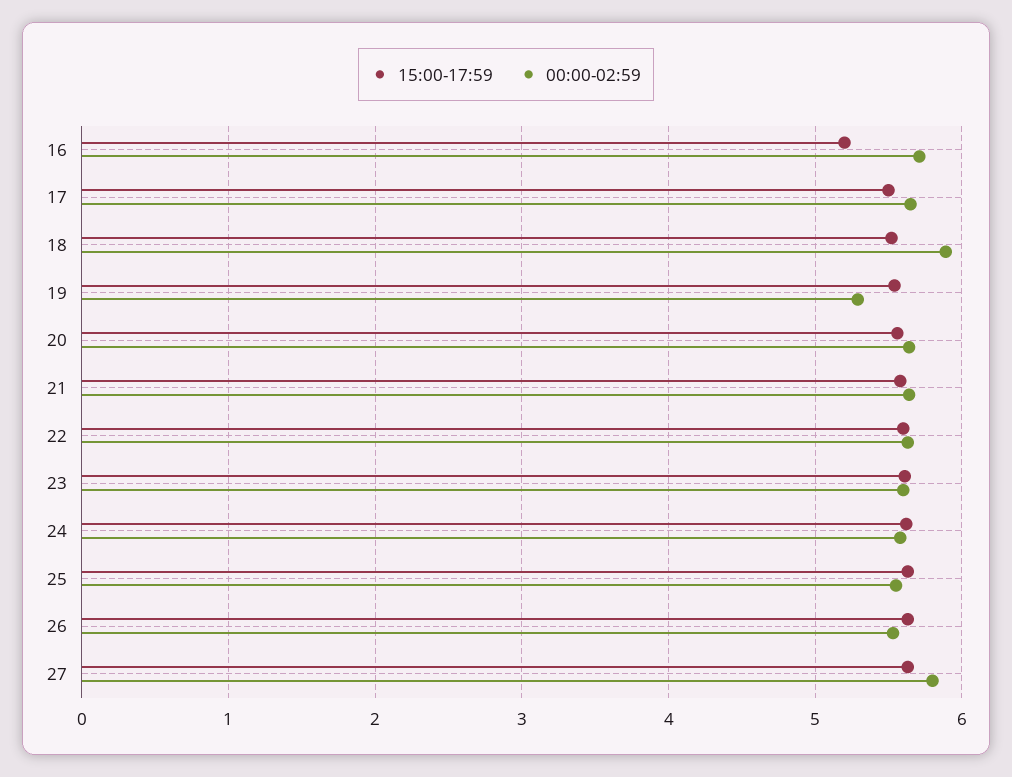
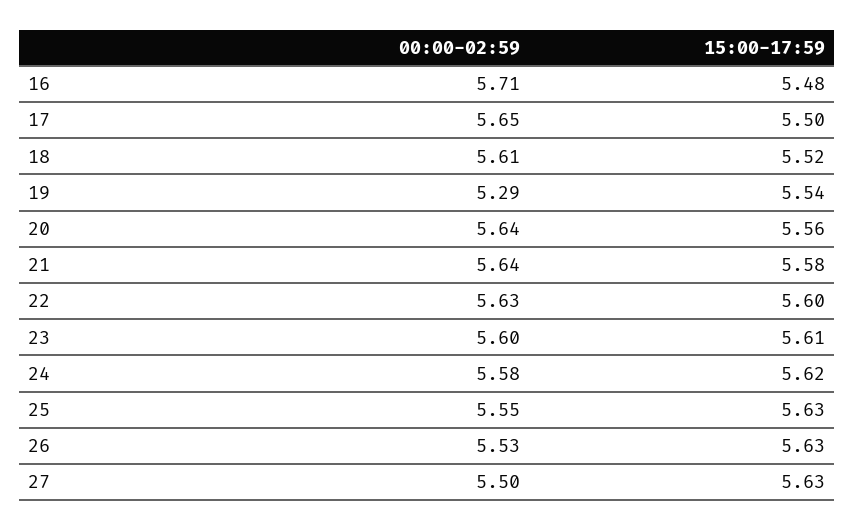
  {
    "15:00-17:59": {
-     "16": 5.2,
+     "16": 5.48,
      "17": 5.5,
      "18": 5.52,
      "19": 5.54,
      "20": 5.56,
      "21": 5.58,
      "22": 5.6,
      "23": 5.61,
      "24": 5.62,
      "25": 5.63,
      "26": 5.63,
      "27": 5.63
    },
    "00:00-02:59": {
      "16": 5.71,
      "17": 5.65,
-     "18": 5.9,
+     "18": 5.61,
      "19": 5.29,
      "20": 5.64,
      "21": 5.64,
      "22": 5.63,
      "23": 5.6,
      "24": 5.58,
      "25": 5.55,
      "26": 5.53,
-     "27": 5.8
+     "27": 5.5
    }
  }

